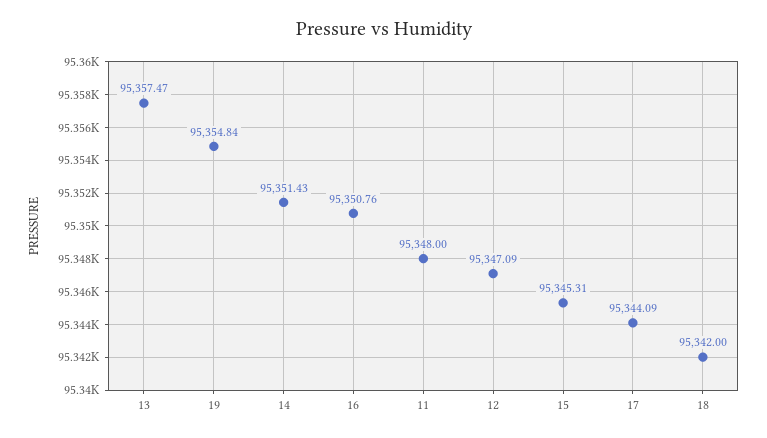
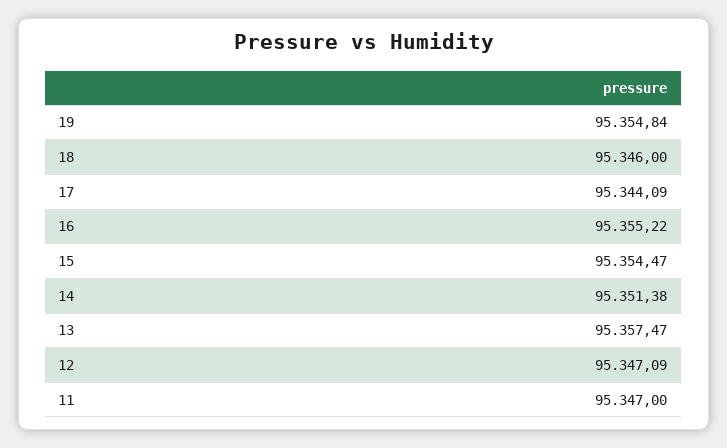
  {
    "13": 95357.47,
    "19": 95354.84,
-   "14": 95351.43,
+   "14": 95351.38,
-   "16": 95350.76,
+   "16": 95355.22,
-   "11": 95348,
+   "11": 95347,
    "12": 95347.09,
-   "15": 95345.31,
+   "15": 95354.47,
    "17": 95344.09,
-   "18": 95342
+   "18": 95346
  }

